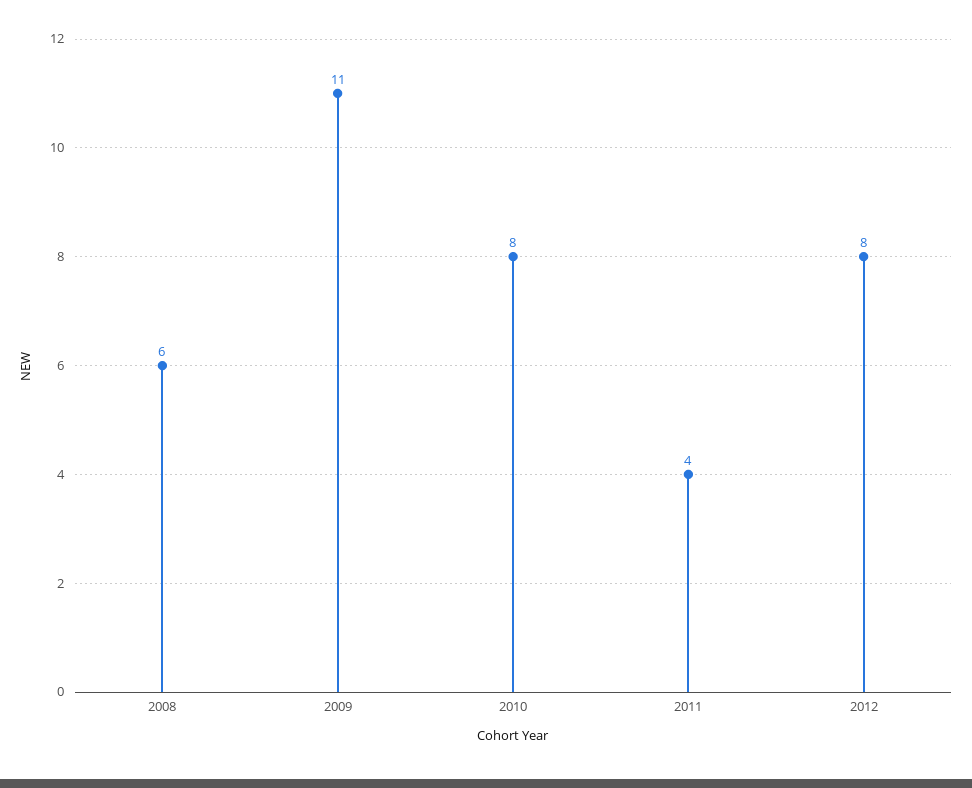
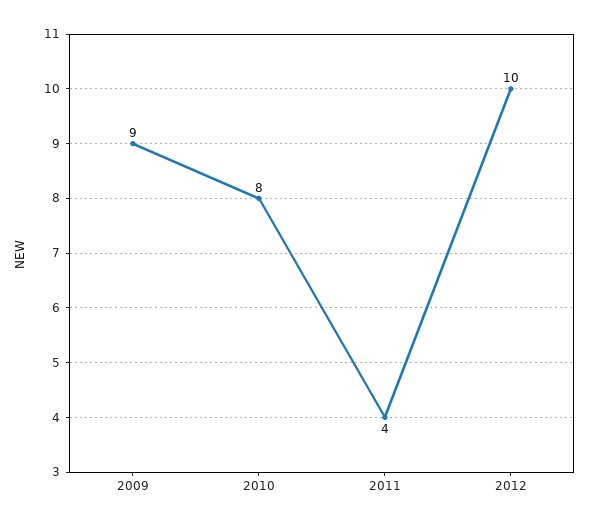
  {
-   "2008": 6,
-   "2009": 11,
+   "2009": 9,
    "2010": 8,
    "2011": 4,
-   "2012": 8
+   "2012": 10
  }

